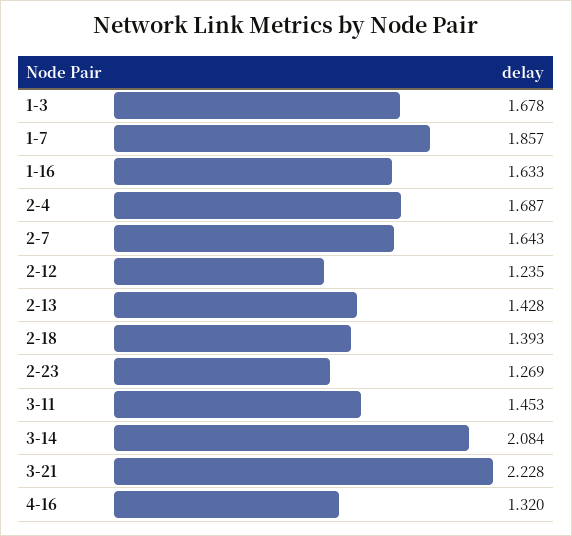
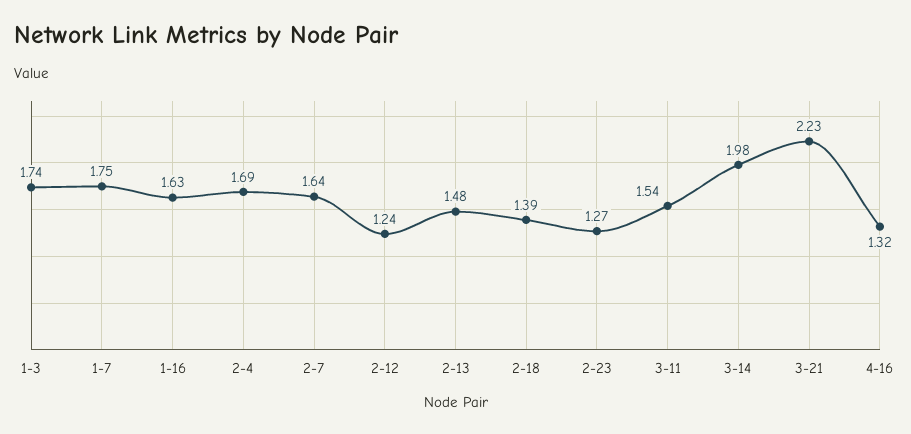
  {
-   "1-3": 1.678,
+   "1-3": 1.74,
-   "1-7": 1.857,
+   "1-7": 1.75,
    "1-16": 1.633,
    "2-4": 1.687,
    "2-7": 1.643,
    "2-12": 1.235,
-   "2-13": 1.428,
+   "2-13": 1.48,
    "2-18": 1.393,
    "2-23": 1.269,
-   "3-11": 1.453,
+   "3-11": 1.54,
-   "3-14": 2.084,
+   "3-14": 1.98,
    "3-21": 2.228,
    "4-16": 1.32
  }

